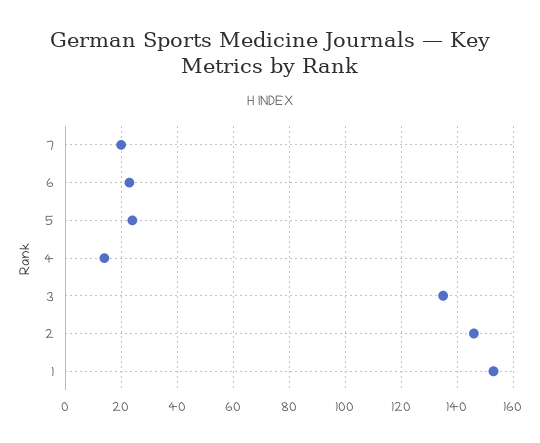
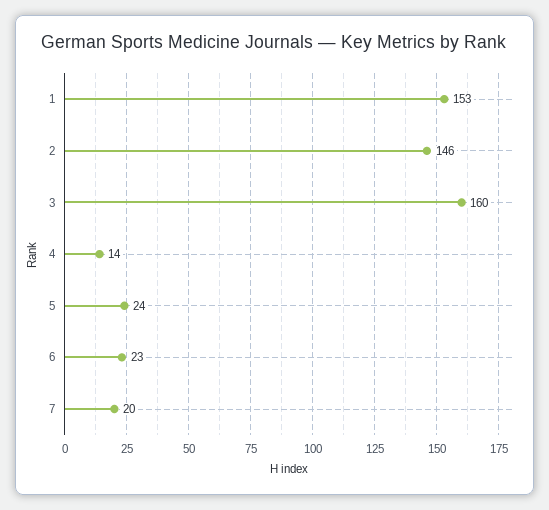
  {
    "7": 20,
    "6": 23,
    "5": 24,
    "4": 14,
-   "3": 135,
+   "3": 160,
    "2": 146,
    "1": 153
  }

